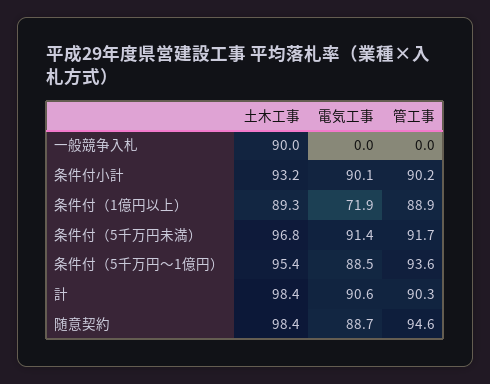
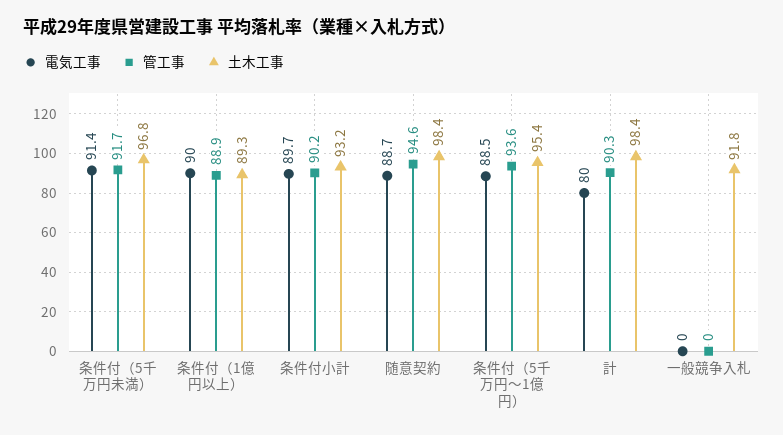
  {
    "土木工事": {
-     "一般競争入札": 90,
+     "一般競争入札": 91.8,
      "条件付小計": 93.2,
      "条件付（1億円以上）": 89.3,
      "条件付（5千万円未満）": 96.8,
      "条件付（5千万円～1億円）": 95.4,
      "計": 98.4,
      "随意契約": 98.4
    },
    "電気工事": {
      "一般競争入札": 0,
-     "条件付小計": 90.1,
+     "条件付小計": 89.7,
-     "条件付（1億円以上）": 71.9,
+     "条件付（1億円以上）": 90,
      "条件付（5千万円未満）": 91.4,
      "条件付（5千万円～1億円）": 88.5,
-     "計": 90.6,
+     "計": 80,
      "随意契約": 88.7
    },
    "管工事": {
      "一般競争入札": 0,
      "条件付小計": 90.2,
      "条件付（1億円以上）": 88.9,
      "条件付（5千万円未満）": 91.7,
      "条件付（5千万円～1億円）": 93.6,
      "計": 90.3,
      "随意契約": 94.6
    }
  }

